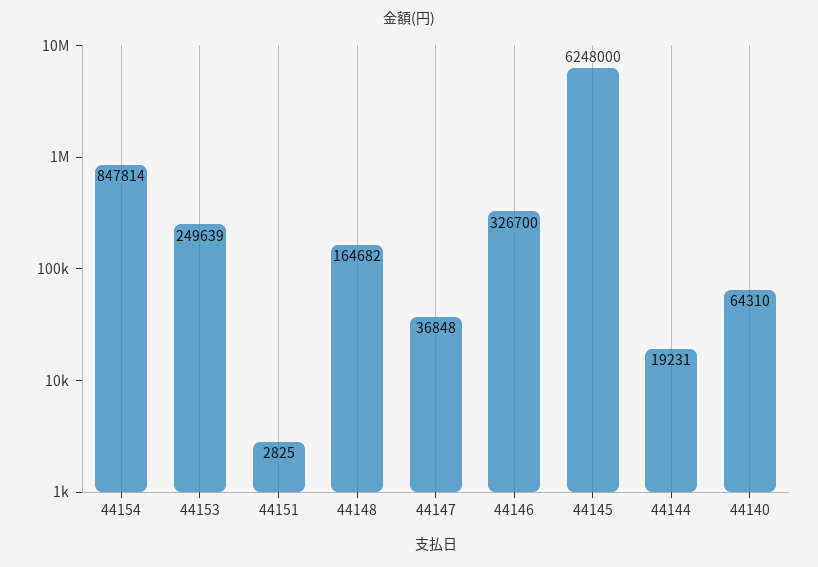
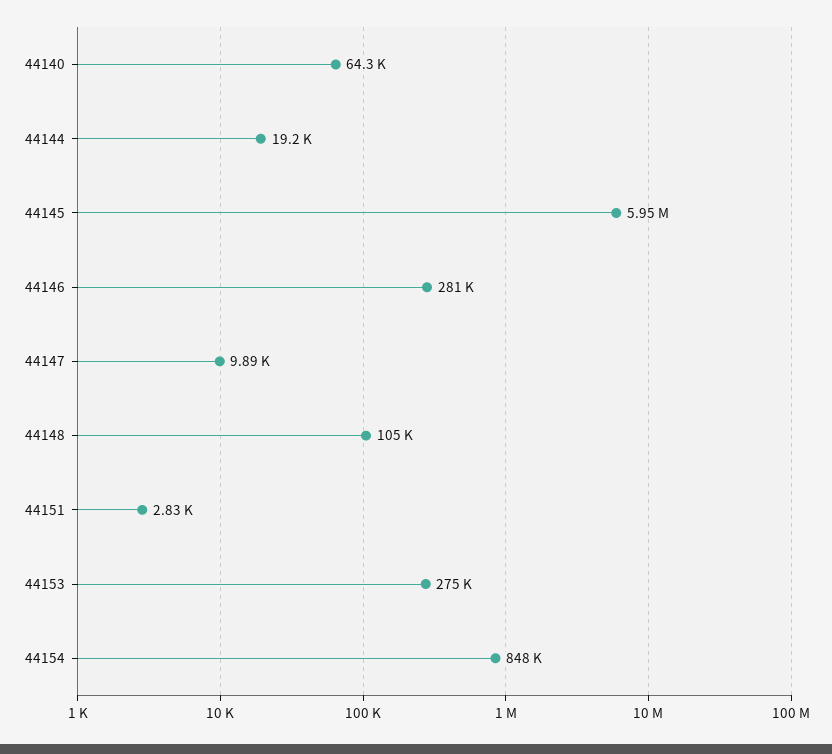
  {
    "44154": 847814,
-   "44153": 249639,
+   "44153": 275000,
    "44151": 2825,
-   "44148": 164682,
+   "44148": 105000,
-   "44147": 36848,
+   "44147": 9890,
-   "44146": 326700,
+   "44146": 281000,
-   "44145": 6248000,
+   "44145": 5950000,
    "44144": 19231,
    "44140": 64310
  }

